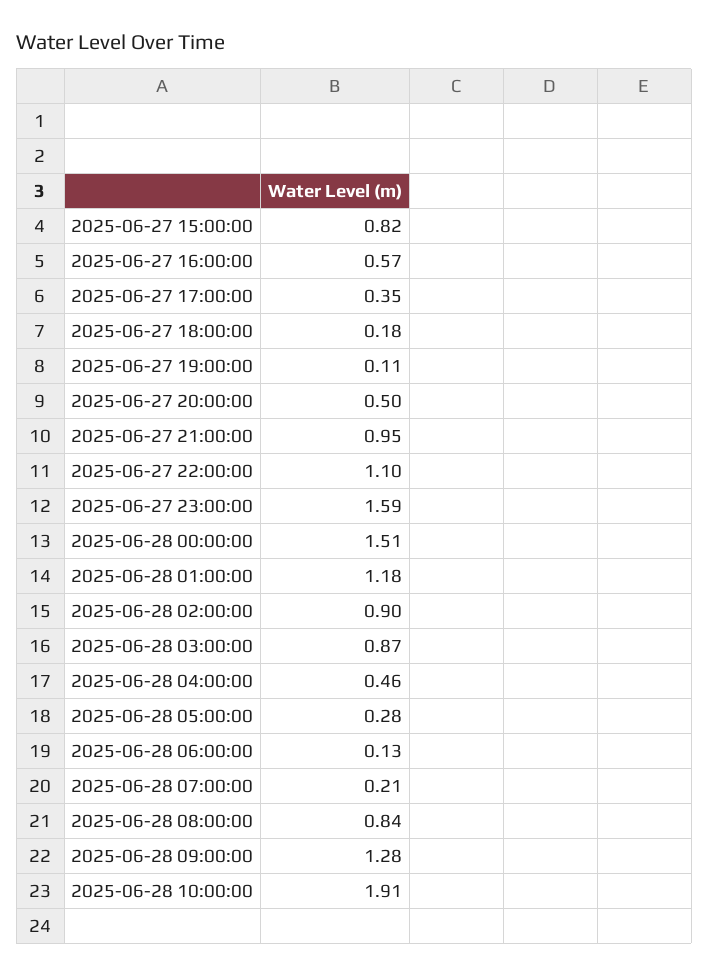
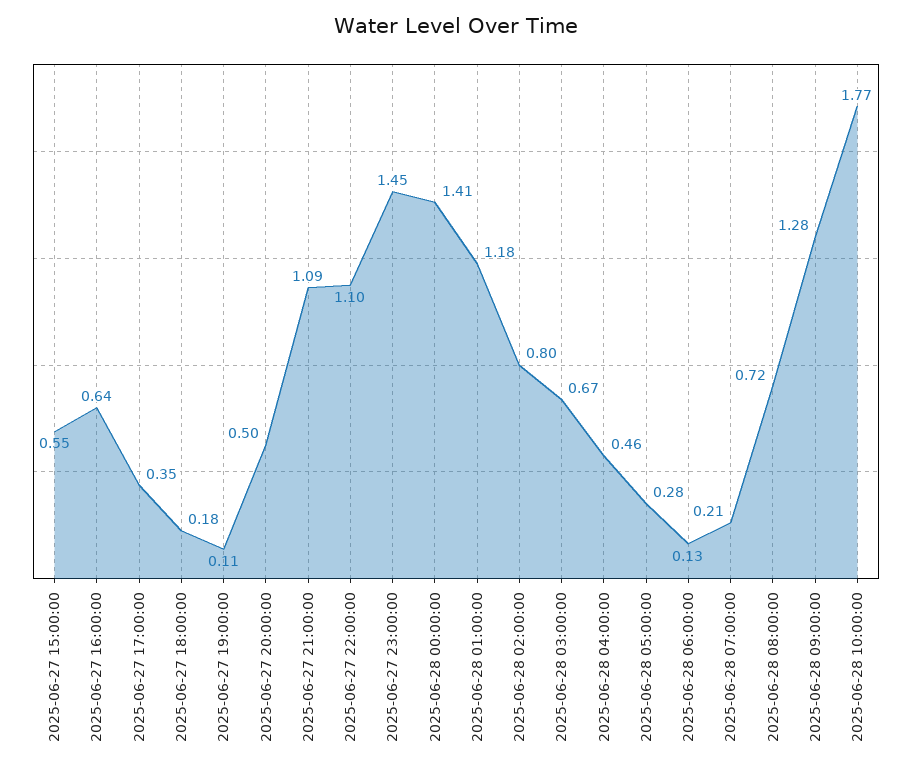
  {
-   "2025-06-27 15:00:00": 0.82,
+   "2025-06-27 15:00:00": 0.55,
-   "2025-06-27 16:00:00": 0.57,
+   "2025-06-27 16:00:00": 0.64,
    "2025-06-27 17:00:00": 0.35,
    "2025-06-27 18:00:00": 0.18,
    "2025-06-27 19:00:00": 0.11,
    "2025-06-27 20:00:00": 0.5,
-   "2025-06-27 21:00:00": 0.95,
+   "2025-06-27 21:00:00": 1.09,
    "2025-06-27 22:00:00": 1.1,
-   "2025-06-27 23:00:00": 1.59,
+   "2025-06-27 23:00:00": 1.45,
-   "2025-06-28 00:00:00": 1.51,
+   "2025-06-28 00:00:00": 1.41,
    "2025-06-28 01:00:00": 1.18,
-   "2025-06-28 02:00:00": 0.9,
+   "2025-06-28 02:00:00": 0.8,
-   "2025-06-28 03:00:00": 0.87,
+   "2025-06-28 03:00:00": 0.67,
    "2025-06-28 04:00:00": 0.46,
    "2025-06-28 05:00:00": 0.28,
    "2025-06-28 06:00:00": 0.13,
    "2025-06-28 07:00:00": 0.21,
-   "2025-06-28 08:00:00": 0.84,
+   "2025-06-28 08:00:00": 0.72,
    "2025-06-28 09:00:00": 1.28,
-   "2025-06-28 10:00:00": 1.91
+   "2025-06-28 10:00:00": 1.77
  }

